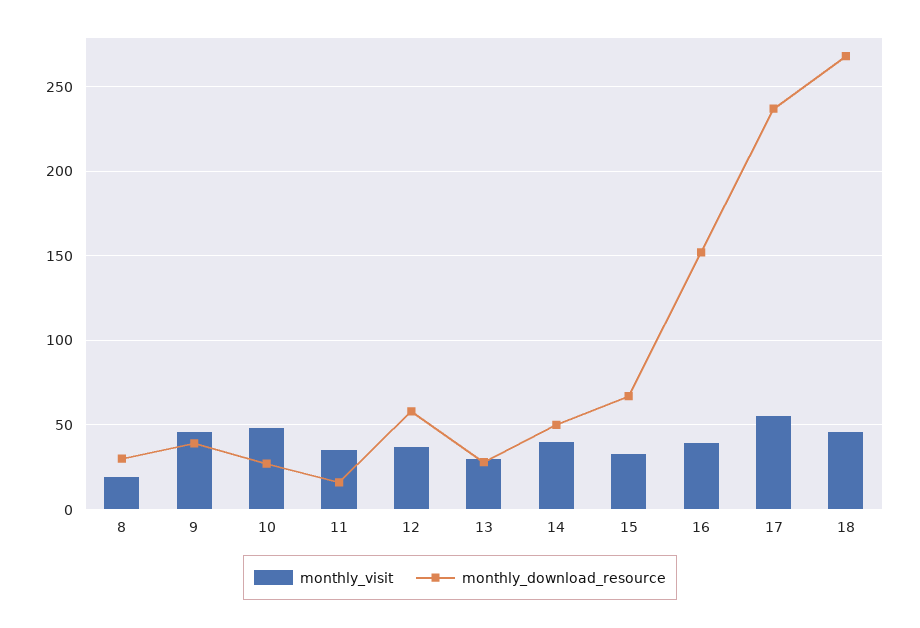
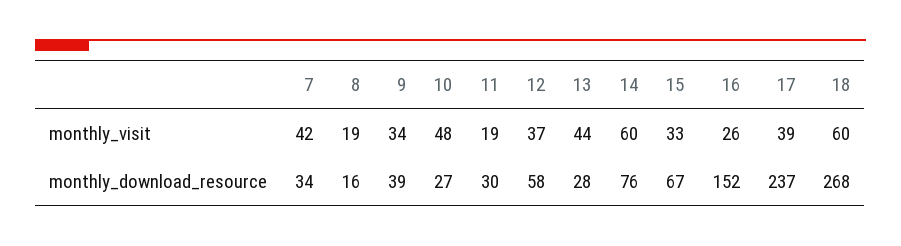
  {
    "monthly_visit": {
      "8": 19,
-     "9": 45,
+     "9": 34,
      "10": 48,
-     "11": 35,
+     "11": 19,
      "12": 37,
-     "13": 30,
+     "13": 44,
-     "14": 40,
+     "14": 60,
      "15": 33,
-     "16": 40,
+     "16": 26,
-     "17": 55,
+     "17": 39,
-     "18": 45
+     "18": 60,
+     "7": 42
    },
    "monthly_download_resource": {
-     "8": 30,
+     "8": 16,
      "9": 39,
      "10": 27,
-     "11": 15,
+     "11": 30,
      "12": 58,
      "13": 28,
-     "14": 50,
+     "14": 76,
      "15": 67,
      "16": 152,
      "17": 237,
-     "18": 268
+     "18": 268,
+     "7": 34
    }
  }

